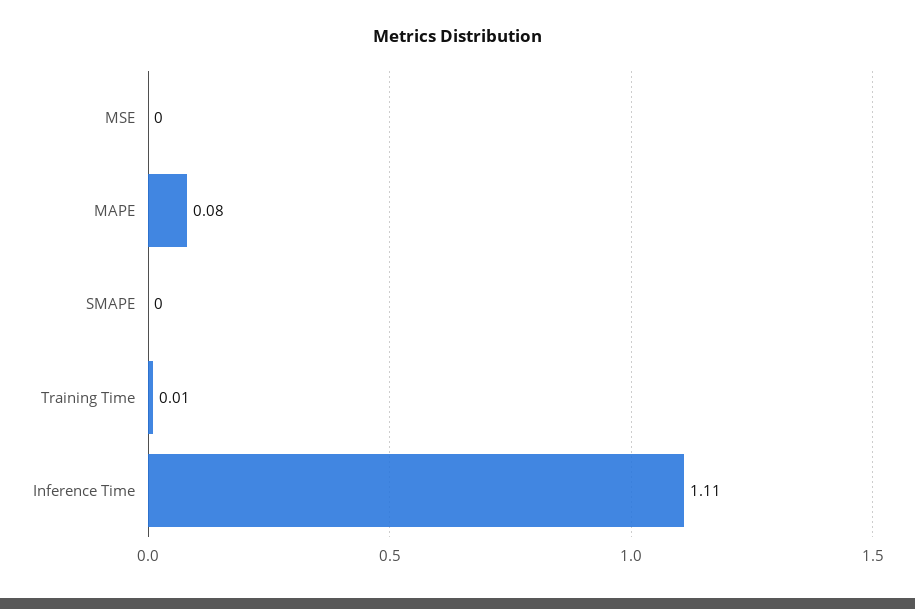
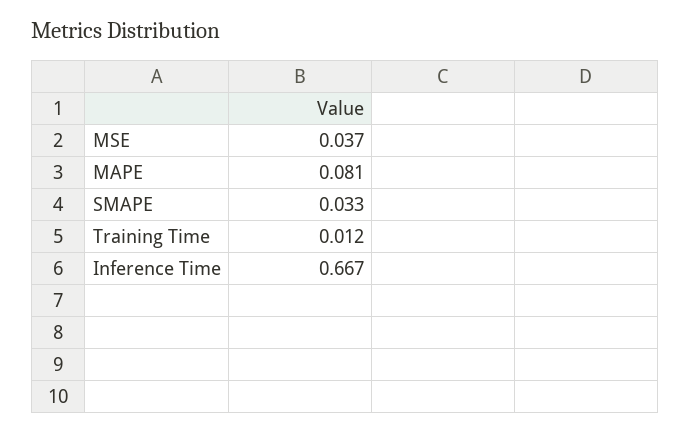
  {
-   "MSE": 0,
+   "MSE": 0.037,
    "MAPE": 0.081,
-   "SMAPE": 0,
+   "SMAPE": 0.033,
    "Training Time": 0.012,
-   "Inference Time": 1.11
+   "Inference Time": 0.667
  }

